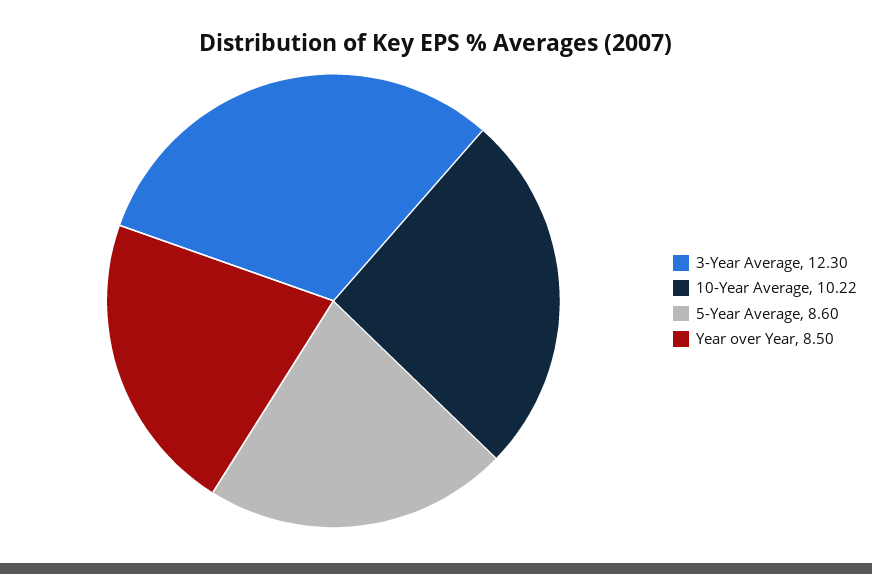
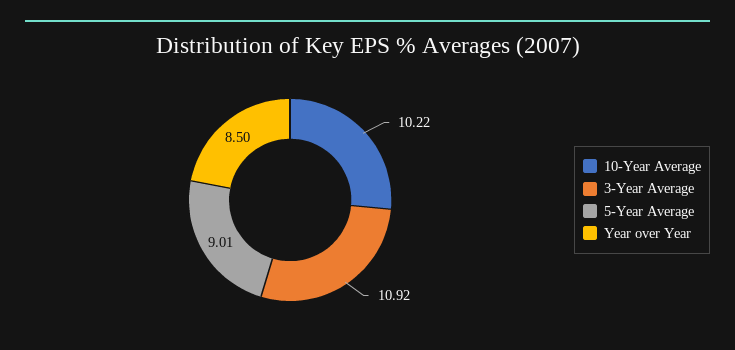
  {
-   "3-Year Average": 12.3,
+   "3-Year Average": 10.92,
    "10-Year Average": 10.22,
-   "5-Year Average": 8.6,
+   "5-Year Average": 9.01,
    "Year over Year": 8.5
  }

